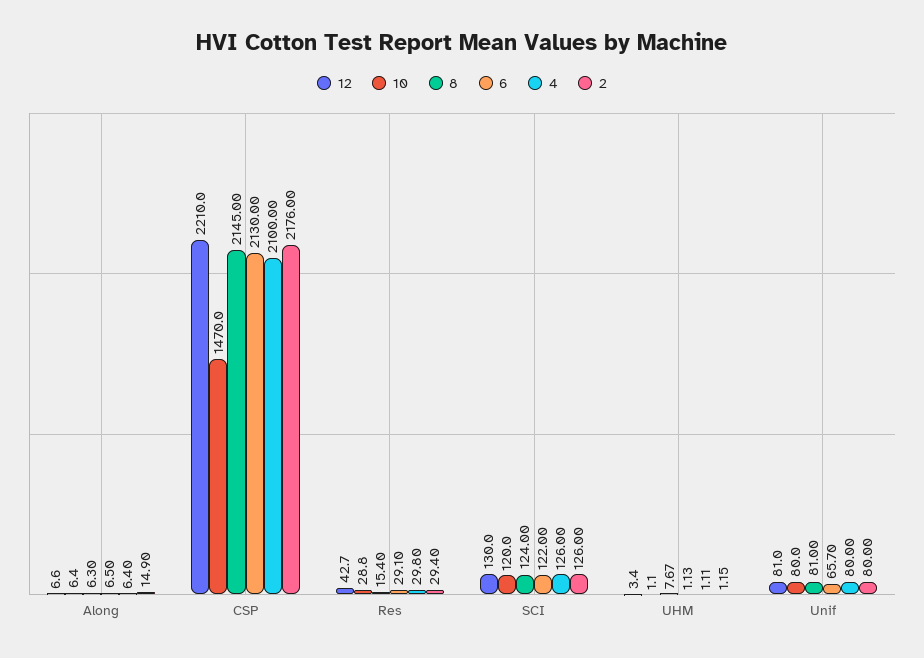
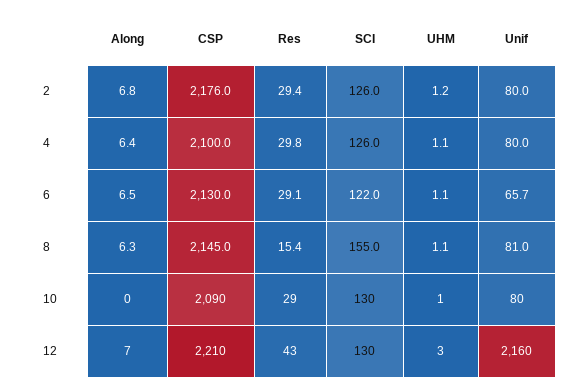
  {
    "12": {
      "Along": 6.6,
      "CSP": 2210,
      "Res": 42.7,
      "SCI": 130,
      "UHM": 3.4,
-     "Unif": 81
+     "Unif": 2160
    },
    "10": {
-     "Along": 6.4,
+     "Along": 0,
-     "CSP": 1470,
+     "CSP": 2090,
      "Res": 28.8,
-     "SCI": 120,
+     "SCI": 130,
      "UHM": 1.1,
      "Unif": 80
    },
    "8": {
      "Along": 6.3,
      "CSP": 2145,
      "Res": 15.4,
-     "SCI": 124,
+     "SCI": 155,
-     "UHM": 7.67,
+     "UHM": 1.1,
      "Unif": 81
    },
    "6": {
      "Along": 6.5,
      "CSP": 2130,
      "Res": 29.1,
      "SCI": 122,
      "UHM": 1.13,
      "Unif": 65.7
    },
    "4": {
      "Along": 6.4,
      "CSP": 2100,
      "Res": 29.8,
      "SCI": 126,
      "UHM": 1.11,
      "Unif": 80
    },
    "2": {
-     "Along": 14.9,
+     "Along": 6.8,
      "CSP": 2176,
      "Res": 29.4,
      "SCI": 126,
      "UHM": 1.15,
      "Unif": 80
    }
  }

